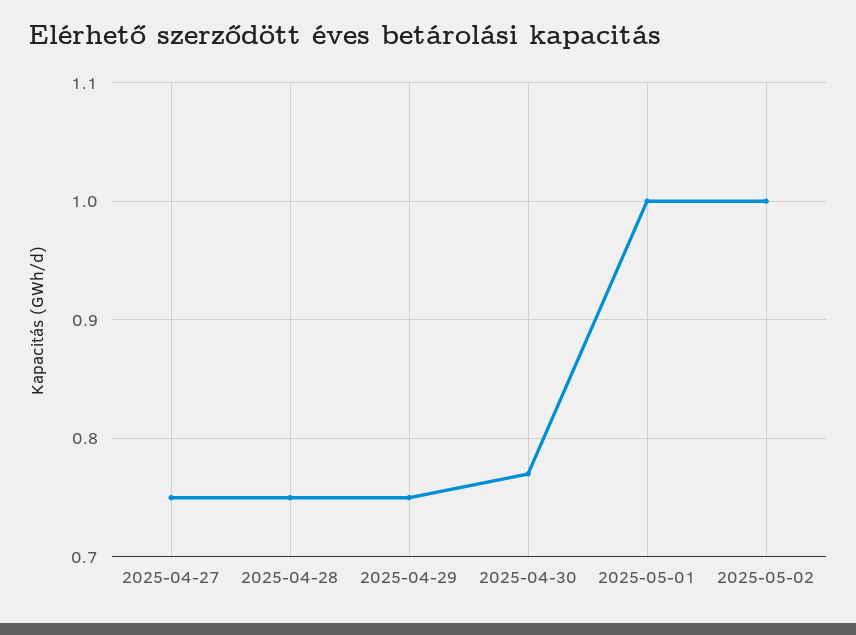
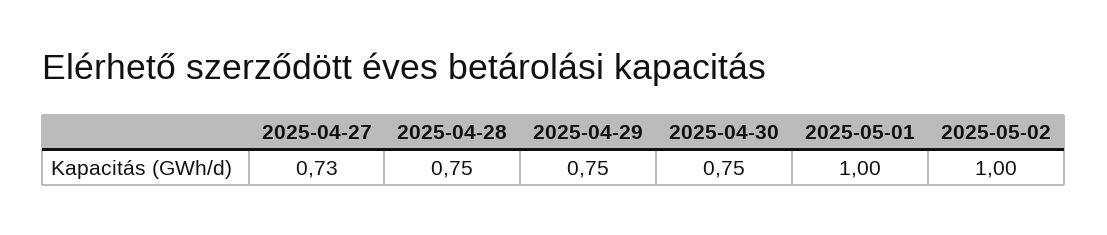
  {
-   "2025-04-27": 0.75,
+   "2025-04-27": 0.73,
    "2025-04-28": 0.75,
    "2025-04-29": 0.75,
-   "2025-04-30": 0.77,
+   "2025-04-30": 0.75,
    "2025-05-01": 1,
    "2025-05-02": 1
  }

